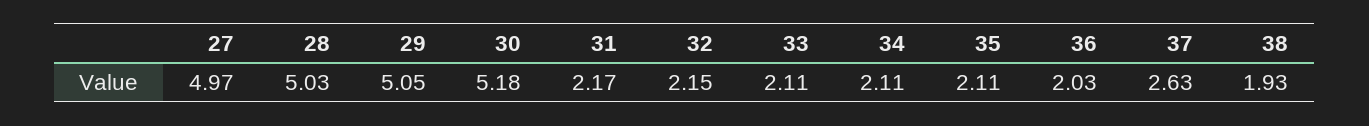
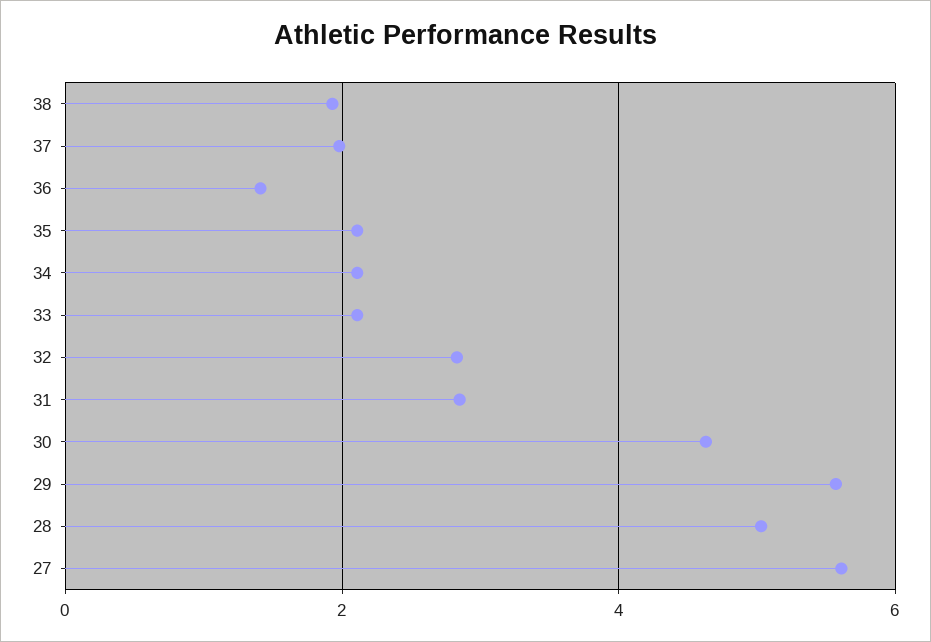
  {
-   "27": 4.97,
+   "27": 5.6,
    "28": 5.03,
-   "29": 5.05,
+   "29": 5.6,
-   "30": 5.18,
+   "30": 4.6,
-   "31": 2.17,
+   "31": 2.8,
-   "32": 2.15,
+   "32": 2.8,
    "33": 2.11,
    "34": 2.11,
    "35": 2.11,
-   "36": 2.03,
+   "36": 1.4,
-   "37": 2.63,
+   "37": 2,
    "38": 1.93
  }

